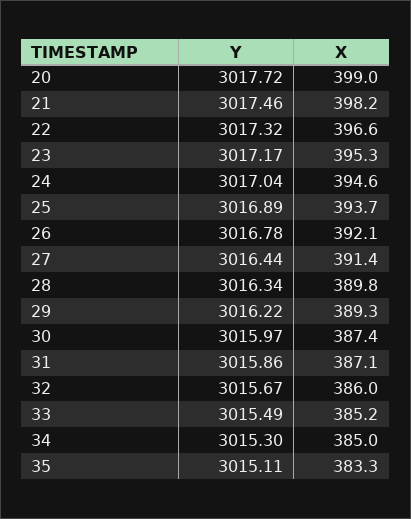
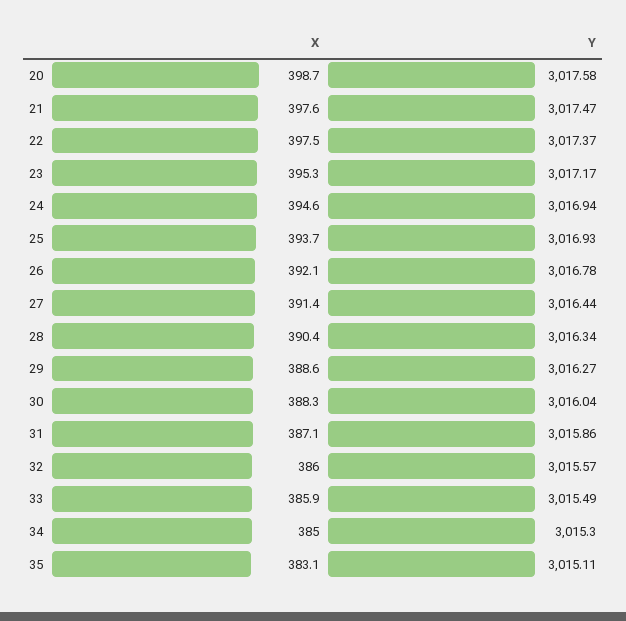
  {
    "Y": {
-     "20": 3017.72,
+     "20": 3017.58,
-     "21": 3017.46,
+     "21": 3017.47,
-     "22": 3017.32,
+     "22": 3017.37,
      "23": 3017.17,
-     "24": 3017.04,
+     "24": 3016.94,
-     "25": 3016.89,
+     "25": 3016.93,
      "26": 3016.78,
      "27": 3016.44,
      "28": 3016.34,
-     "29": 3016.22,
+     "29": 3016.27,
-     "30": 3015.97,
+     "30": 3016.04,
      "31": 3015.86,
-     "32": 3015.67,
+     "32": 3015.57,
      "33": 3015.49,
      "34": 3015.3,
      "35": 3015.11
    },
    "X": {
-     "20": 399,
+     "20": 398.7,
-     "21": 398.2,
+     "21": 397.6,
-     "22": 396.6,
+     "22": 397.5,
      "23": 395.3,
      "24": 394.6,
      "25": 393.7,
      "26": 392.1,
      "27": 391.4,
-     "28": 389.8,
+     "28": 390.4,
-     "29": 389.3,
+     "29": 388.6,
-     "30": 387.4,
+     "30": 388.3,
      "31": 387.1,
      "32": 386,
-     "33": 385.2,
+     "33": 385.9,
      "34": 385,
-     "35": 383.3
+     "35": 383.1
    }
  }

